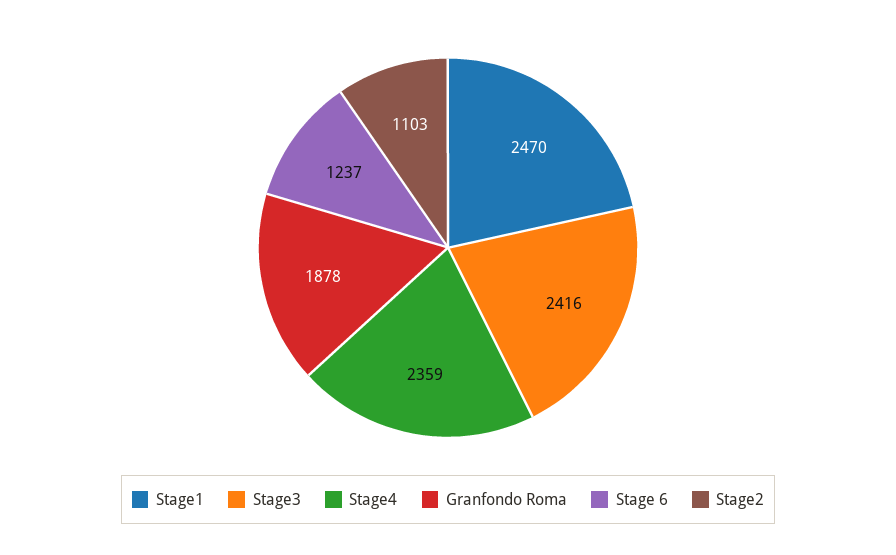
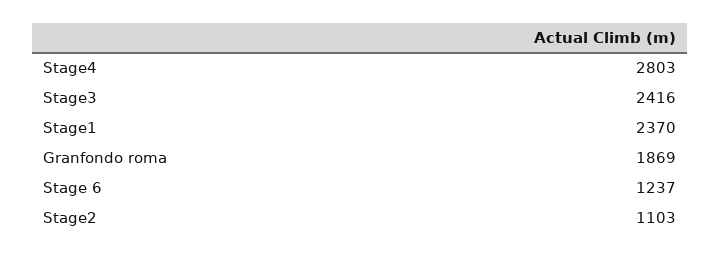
  {
-   "Stage1": 2470,
+   "Stage1": 2370,
    "Stage3": 2416,
-   "Stage4": 2359,
+   "Stage4": 2803,
-   "Granfondo Roma": 1878,
+   "Granfondo Roma": 1869,
    "Stage 6": 1237,
    "Stage2": 1103
  }

